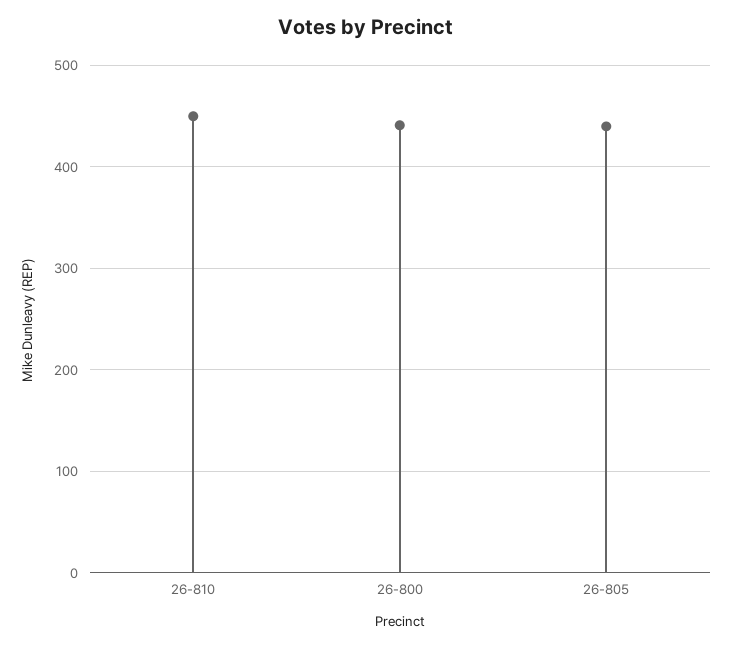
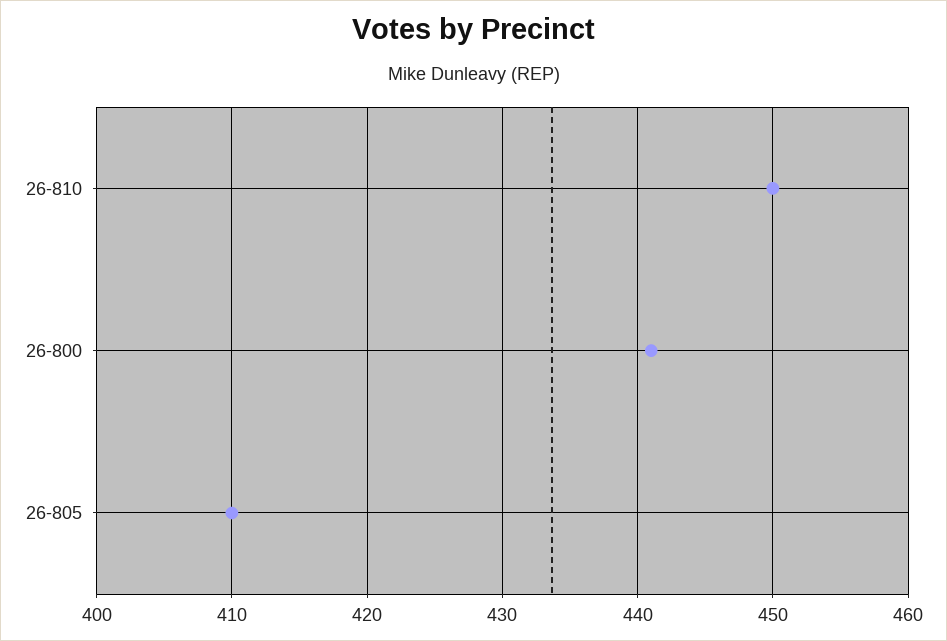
  {
    "26-810": 450,
    "26-800": 441,
-   "26-805": 440
+   "26-805": 410
  }

